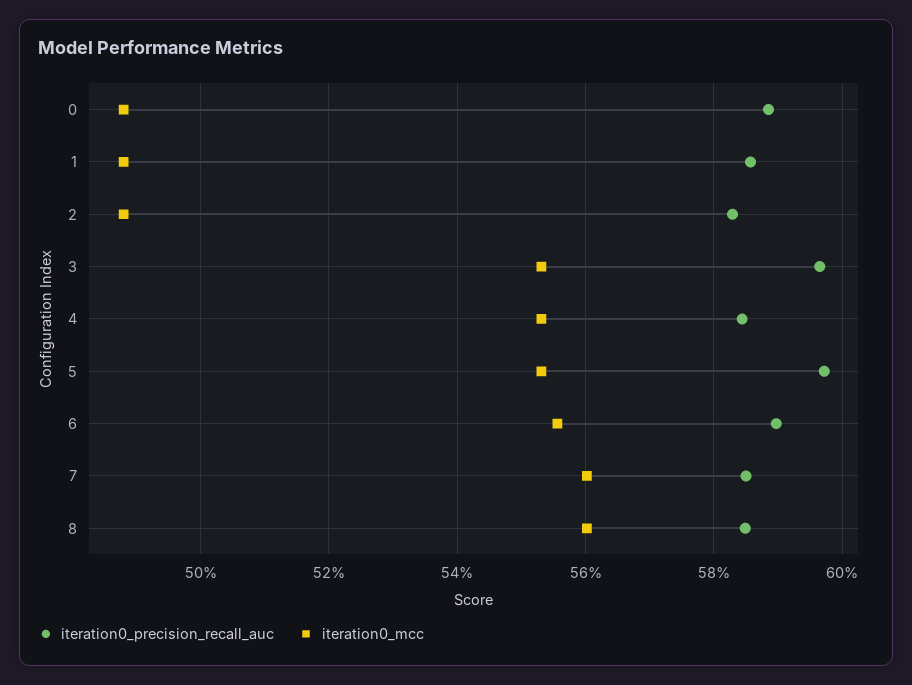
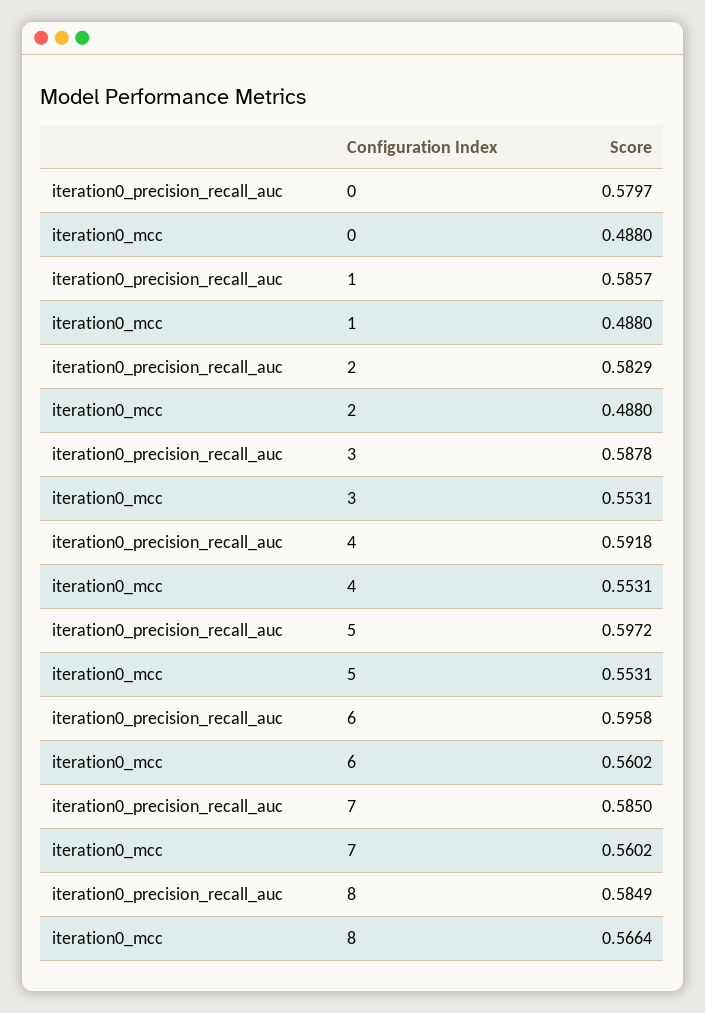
  {
    "iteration0_precision_recall_auc": {
-     "0": 0.588,
+     "0": 0.5797,
      "1": 0.5857,
      "2": 0.5829,
-     "3": 0.596,
+     "3": 0.5878,
-     "4": 0.584,
+     "4": 0.5918,
      "5": 0.5972,
-     "6": 0.59,
+     "6": 0.5958,
      "7": 0.585,
      "8": 0.5849
    },
    "iteration0_mcc": {
      "0": 0.488,
      "1": 0.488,
      "2": 0.488,
      "3": 0.5531,
      "4": 0.5531,
      "5": 0.5531,
-     "6": 0.556,
+     "6": 0.5602,
      "7": 0.5602,
-     "8": 0.56
+     "8": 0.5664
    }
  }

